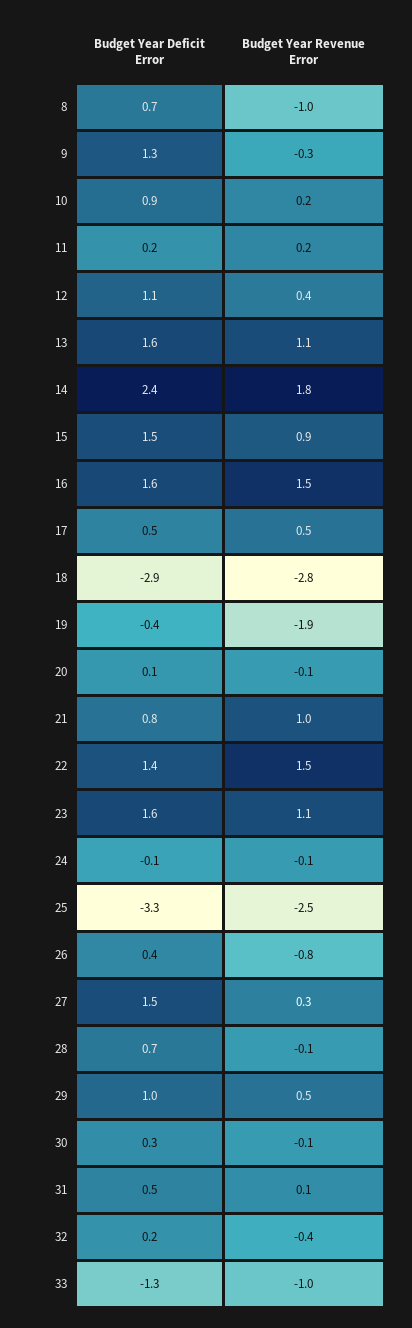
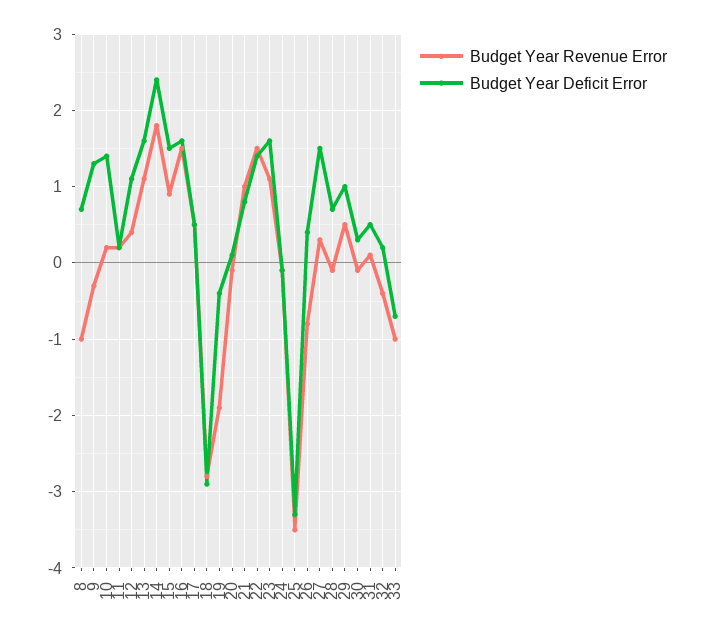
  {
    "Budget Year Deficit Error": {
      "8": 0.7,
      "9": 1.3,
-     "10": 0.9,
+     "10": 1.4,
      "11": 0.2,
      "12": 1.1,
      "13": 1.6,
      "14": 2.4,
      "15": 1.5,
      "16": 1.6,
      "17": 0.5,
      "18": -2.9,
      "19": -0.4,
      "20": 0.1,
      "21": 0.8,
      "22": 1.4,
      "23": 1.6,
      "24": -0.1,
      "25": -3.3,
      "26": 0.4,
      "27": 1.5,
      "28": 0.7,
      "29": 1,
      "30": 0.3,
      "31": 0.5,
      "32": 0.2,
-     "33": -1.3
+     "33": -0.7
    },
    "Budget Year Revenue Error": {
      "8": -1,
      "9": -0.3,
      "10": 0.2,
      "11": 0.2,
      "12": 0.4,
      "13": 1.1,
      "14": 1.8,
      "15": 0.9,
      "16": 1.5,
      "17": 0.5,
      "18": -2.8,
      "19": -1.9,
      "20": -0.1,
      "21": 1,
      "22": 1.5,
      "23": 1.1,
      "24": -0.1,
-     "25": -2.5,
+     "25": -3.5,
      "26": -0.8,
      "27": 0.3,
      "28": -0.1,
      "29": 0.5,
      "30": -0.1,
      "31": 0.1,
      "32": -0.4,
      "33": -1
    }
  }

